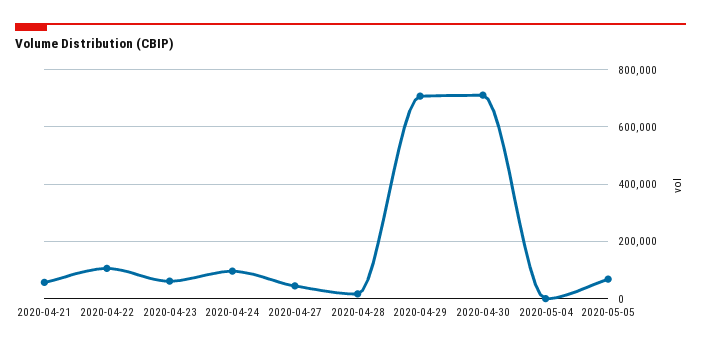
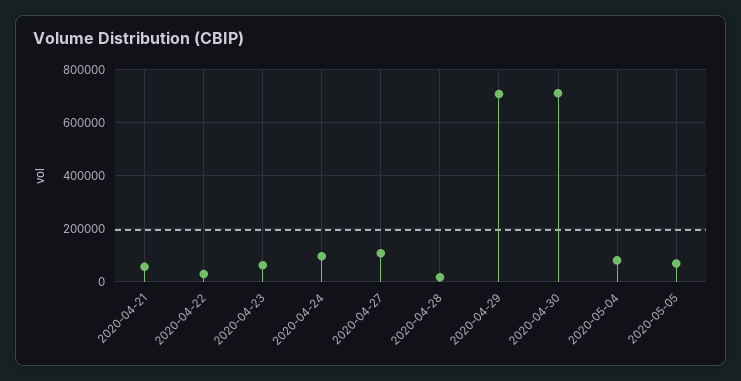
  {
    "2020-04-21": 50000,
-   "2020-04-22": 100000,
+   "2020-04-22": 25000,
    "2020-04-23": 50000,
    "2020-04-24": 100000,
-   "2020-04-27": 50000,
+   "2020-04-27": 100000,
    "2020-04-28": 25000,
    "2020-04-29": 700000,
    "2020-04-30": 700000,
-   "2020-05-04": 0,
+   "2020-05-04": 75000,
    "2020-05-05": 75000
  }

